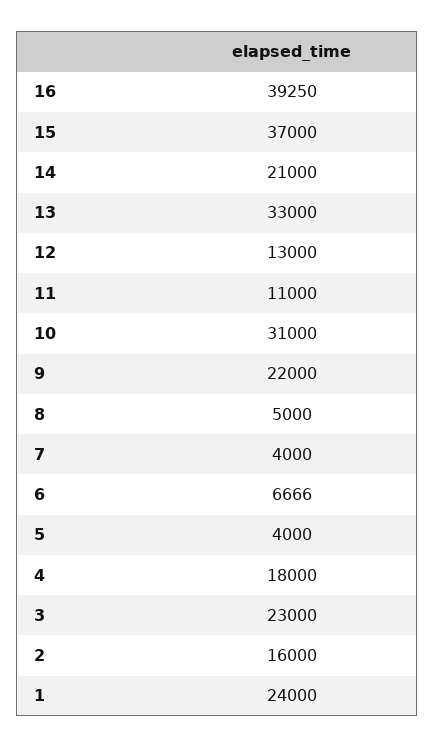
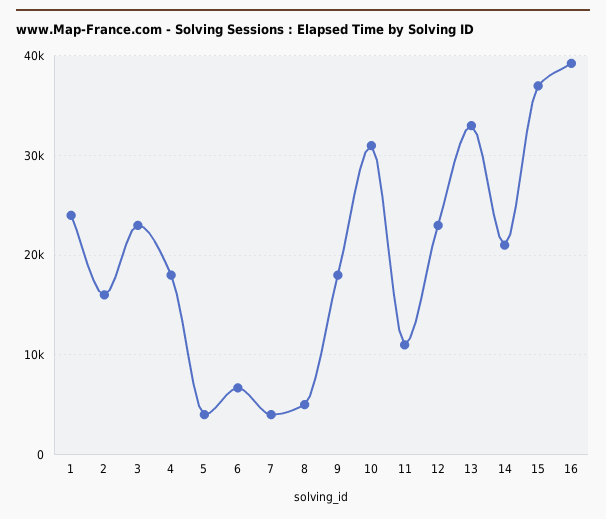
  {
    "16": 39250,
    "15": 37000,
    "14": 21000,
    "13": 33000,
-   "12": 13000,
+   "12": 23000,
    "11": 11000,
    "10": 31000,
-   "9": 22000,
+   "9": 18000,
    "8": 5000,
    "7": 4000,
    "6": 6666,
    "5": 4000,
    "4": 18000,
    "3": 23000,
    "2": 16000,
    "1": 24000
  }

